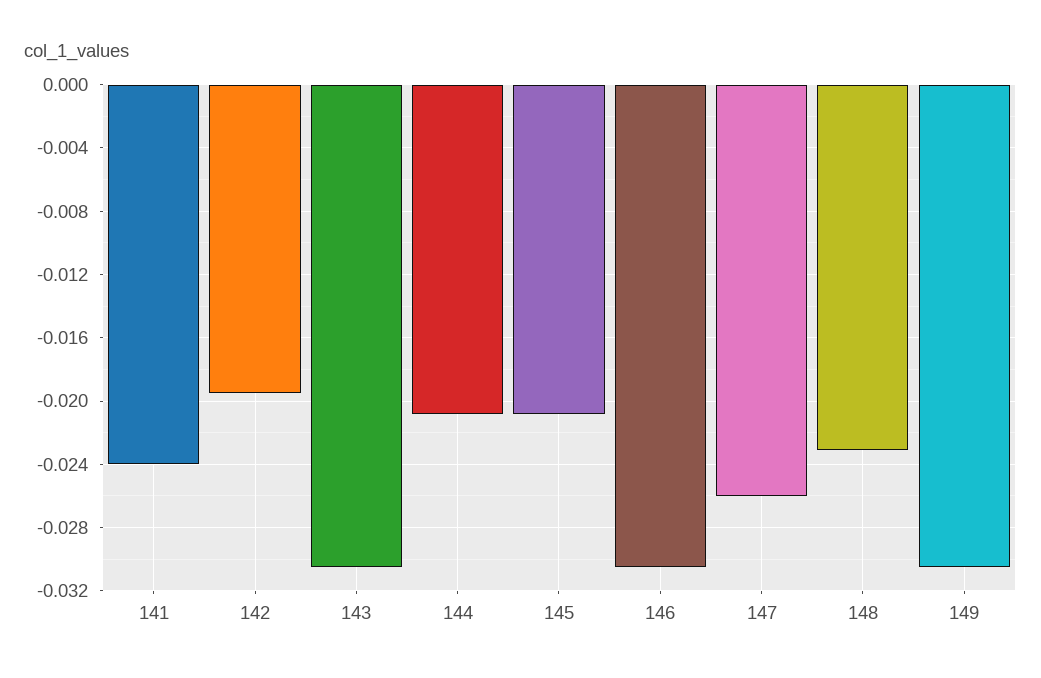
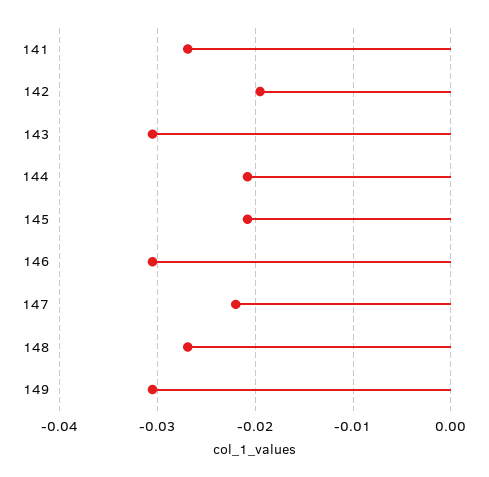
  {
-   "141": -0.024,
+   "141": -0.027,
    "142": -0.0195,
    "143": -0.0305,
    "144": -0.021,
    "145": -0.021,
    "146": -0.0305,
-   "147": -0.026,
+   "147": -0.022,
-   "148": -0.023,
+   "148": -0.027,
    "149": -0.0305
  }

